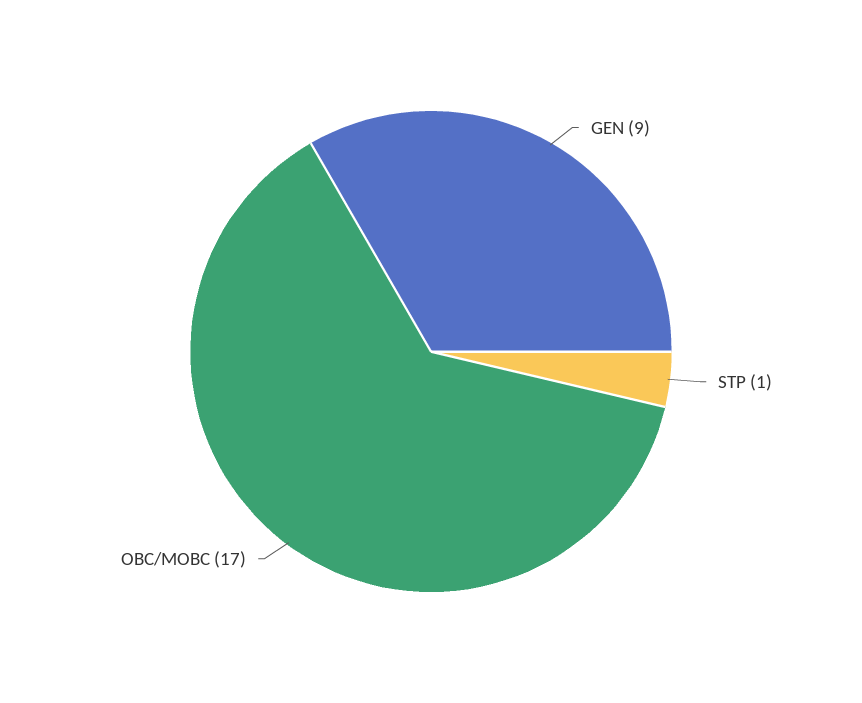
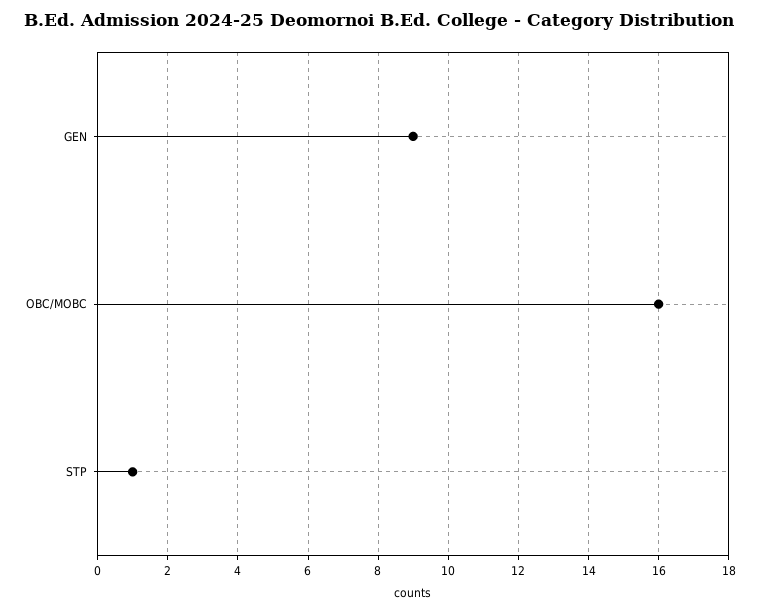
  {
    "GEN": 9,
    "STP": 1,
-   "OBC/MOBC": 17
+   "OBC/MOBC": 16
  }

